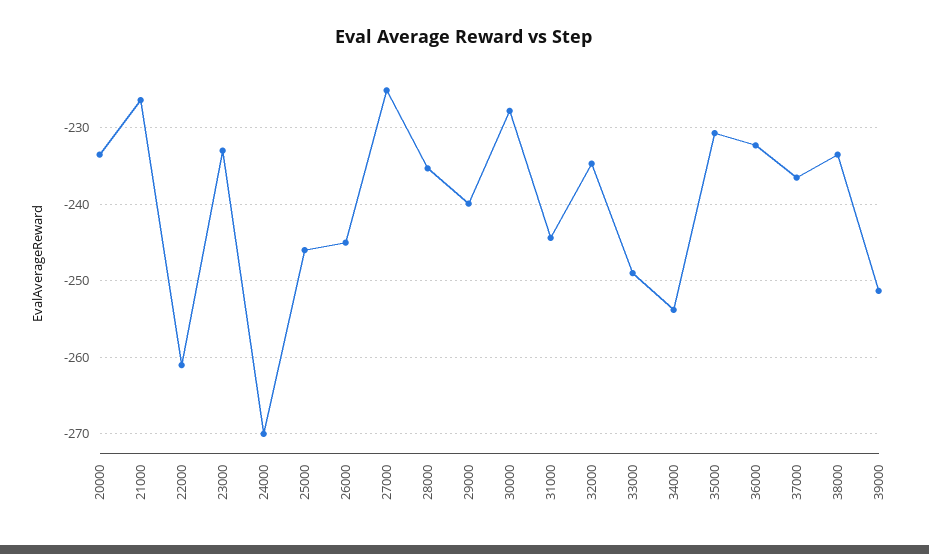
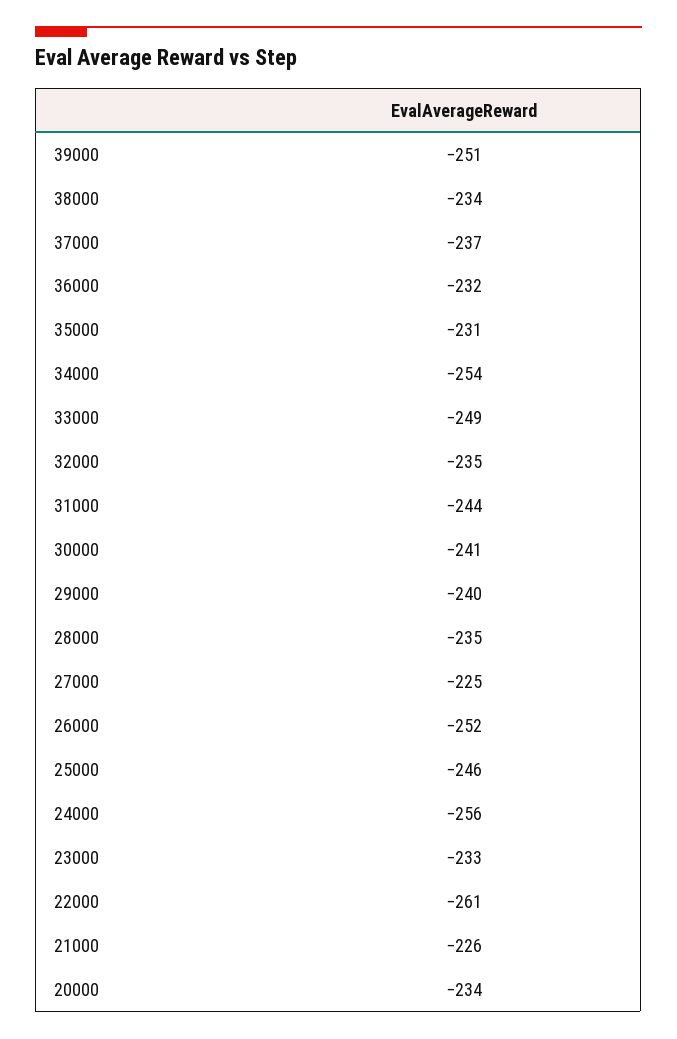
  {
    "20000": -234,
    "21000": -226,
    "22000": -261,
    "23000": -233,
-   "24000": -270,
+   "24000": -256,
    "25000": -246,
-   "26000": -245,
+   "26000": -252,
    "27000": -225,
    "28000": -235,
    "29000": -240,
-   "30000": -228,
+   "30000": -241,
    "31000": -244,
    "32000": -235,
    "33000": -249,
    "34000": -254,
    "35000": -231,
    "36000": -232,
    "37000": -237,
    "38000": -234,
    "39000": -251
  }

